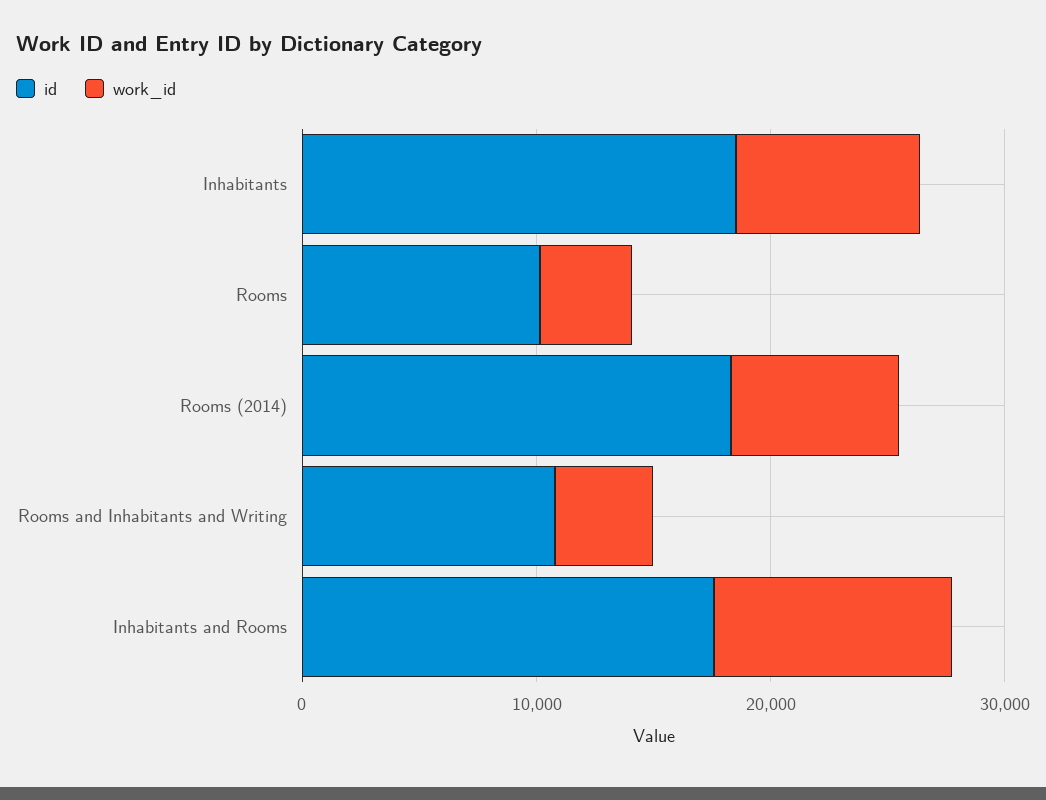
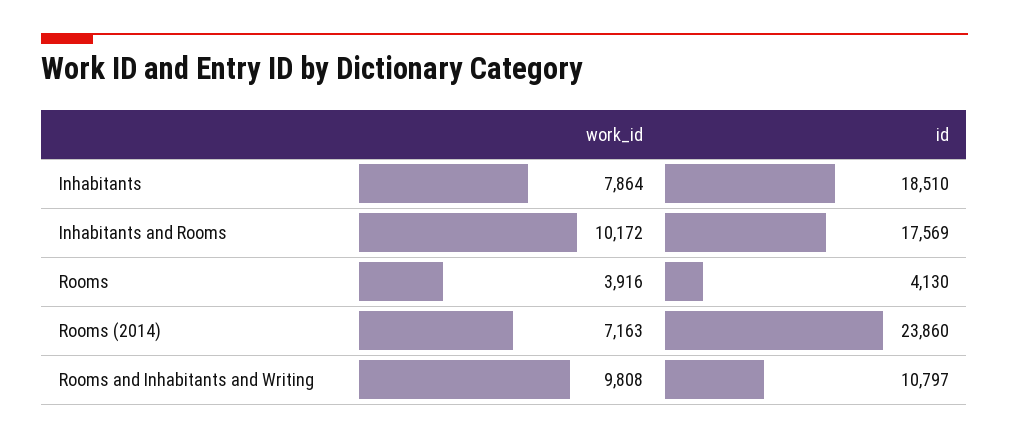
  {
    "id": {
      "Inhabitants": 18510,
-     "Rooms": 10000,
+     "Rooms": 4130,
-     "Rooms (2014)": 18000,
+     "Rooms (2014)": 23860,
      "Rooms and Inhabitants and Writing": 10797,
      "Inhabitants and Rooms": 17569
    },
    "work_id": {
      "Inhabitants": 7864,
      "Rooms": 3916,
      "Rooms (2014)": 7163,
-     "Rooms and Inhabitants and Writing": 4000,
+     "Rooms and Inhabitants and Writing": 9808,
      "Inhabitants and Rooms": 10172
    }
  }

